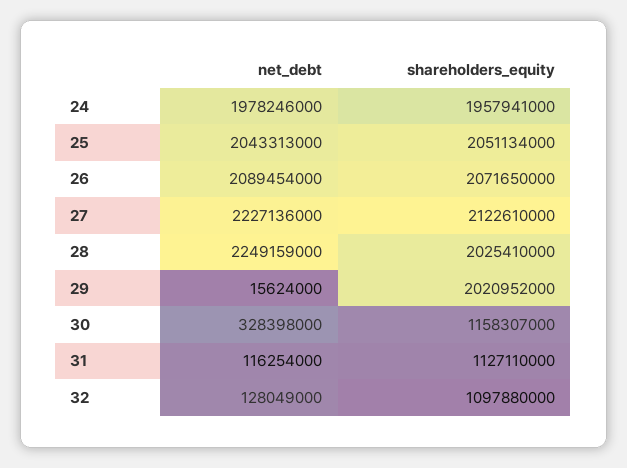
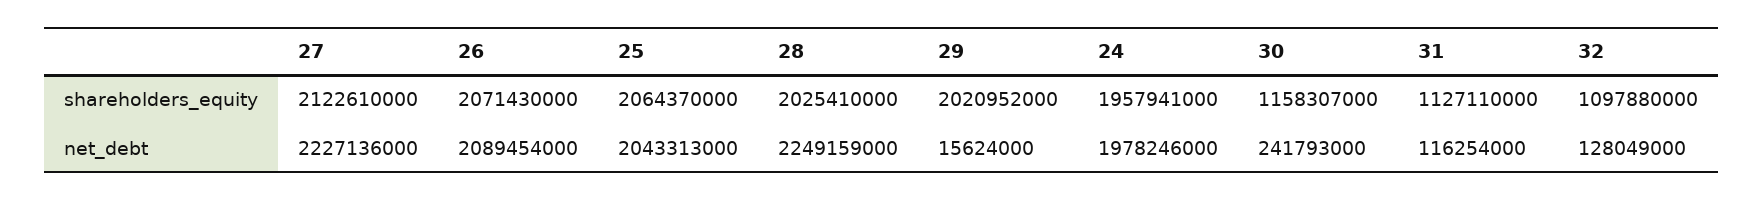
  {
    "net_debt": {
      "24": 1978246000,
      "25": 2043313000,
      "26": 2089454000,
      "27": 2227136000,
      "28": 2249159000,
      "29": 15624000,
-     "30": 328398000,
+     "30": 241793000,
      "31": 116254000,
      "32": 128049000
    },
    "shareholders_equity": {
      "24": 1957941000,
-     "25": 2051134000,
+     "25": 2064370000,
-     "26": 2071650000,
+     "26": 2071430000,
      "27": 2122610000,
      "28": 2025410000,
      "29": 2020952000,
      "30": 1158307000,
      "31": 1127110000,
      "32": 1097880000
    }
  }

